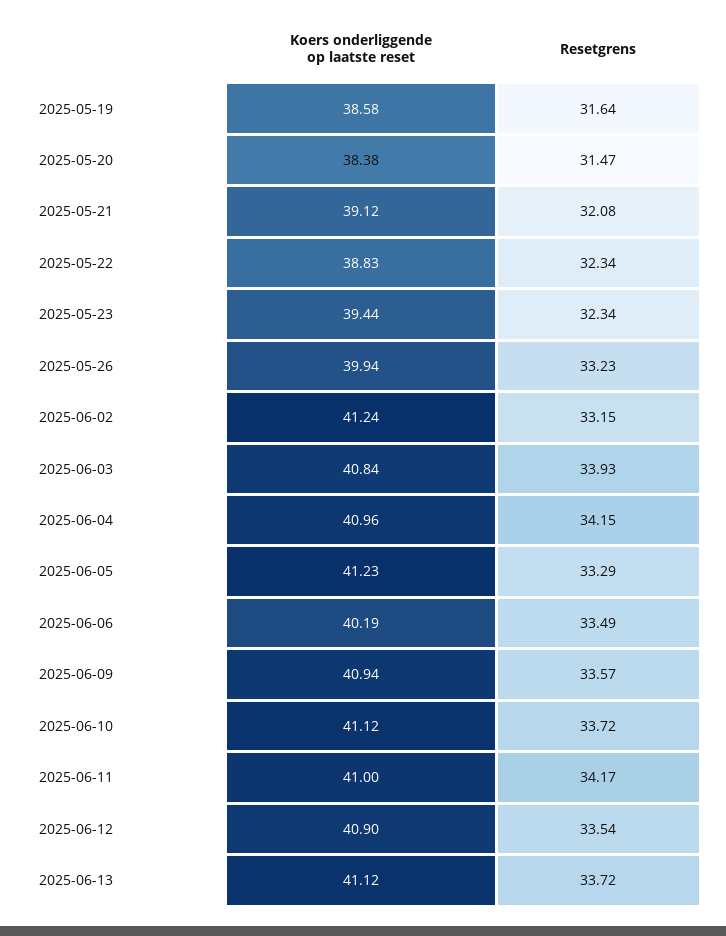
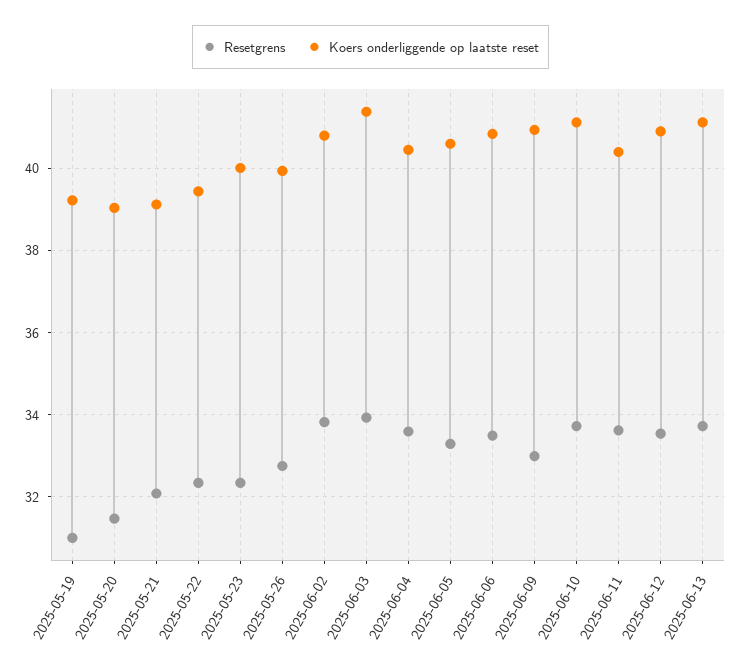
  {
    "Koers onderliggende op laatste reset": {
-     "2025-05-19": 38.58,
+     "2025-05-19": 39.2,
-     "2025-05-20": 38.38,
+     "2025-05-20": 39,
      "2025-05-21": 39.12,
-     "2025-05-22": 38.83,
+     "2025-05-22": 39.4,
-     "2025-05-23": 39.44,
+     "2025-05-23": 40,
      "2025-05-26": 39.94,
-     "2025-06-02": 41.24,
+     "2025-06-02": 40.8,
-     "2025-06-03": 40.84,
+     "2025-06-03": 41.4,
-     "2025-06-04": 40.96,
+     "2025-06-04": 40.4,
-     "2025-06-05": 41.23,
+     "2025-06-05": 40.6,
-     "2025-06-06": 40.19,
+     "2025-06-06": 40.8,
      "2025-06-09": 40.94,
      "2025-06-10": 41.12,
-     "2025-06-11": 41,
+     "2025-06-11": 40.4,
      "2025-06-12": 40.9,
      "2025-06-13": 41.12
    },
    "Resetgrens": {
-     "2025-05-19": 31.64,
+     "2025-05-19": 31,
      "2025-05-20": 31.47,
      "2025-05-21": 32.08,
      "2025-05-22": 32.34,
      "2025-05-23": 32.34,
-     "2025-05-26": 33.23,
+     "2025-05-26": 32.8,
-     "2025-06-02": 33.15,
+     "2025-06-02": 33.8,
      "2025-06-03": 33.93,
-     "2025-06-04": 34.15,
+     "2025-06-04": 33.6,
      "2025-06-05": 33.29,
      "2025-06-06": 33.49,
-     "2025-06-09": 33.57,
+     "2025-06-09": 33,
      "2025-06-10": 33.72,
-     "2025-06-11": 34.17,
+     "2025-06-11": 33.6,
      "2025-06-12": 33.54,
      "2025-06-13": 33.72
    }
  }

